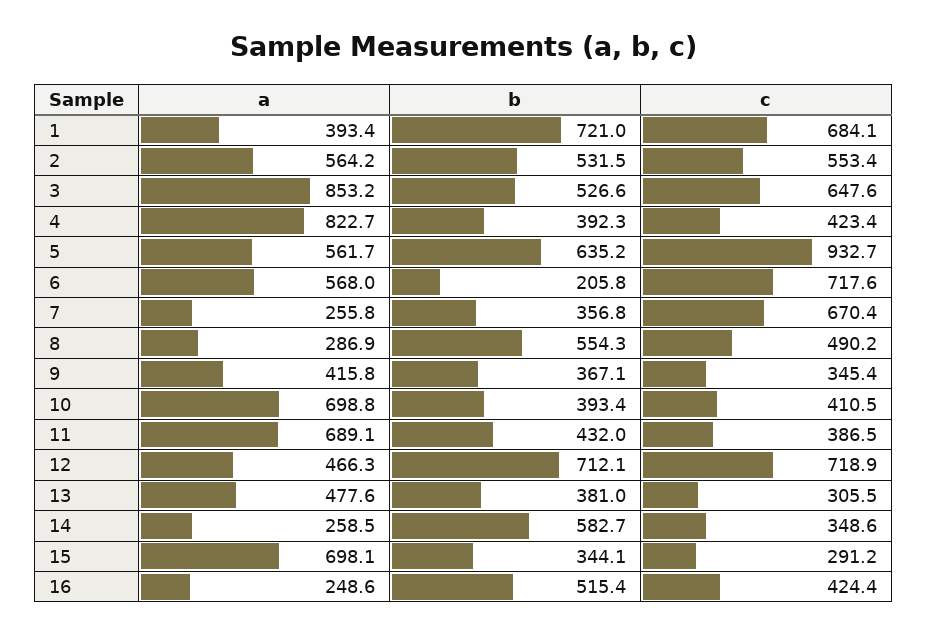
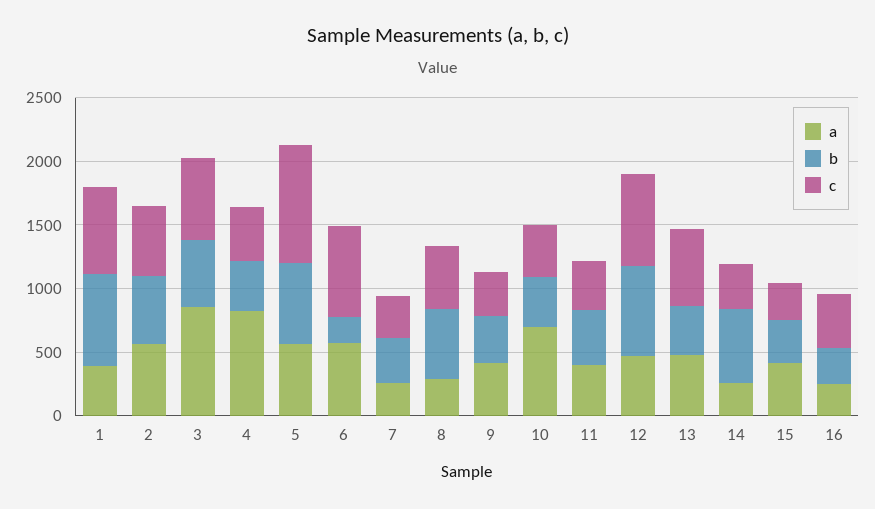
  {
    "a": {
      "1": 393.4,
      "2": 564.2,
      "3": 853.2,
      "4": 822.7,
      "5": 561.7,
      "6": 568,
      "7": 255.8,
      "8": 286.9,
      "9": 415.8,
      "10": 698.8,
-     "11": 689.1,
+     "11": 400,
      "12": 466.3,
      "13": 477.6,
      "14": 258.5,
-     "15": 698.1,
+     "15": 400,
      "16": 248.6
    },
    "b": {
      "1": 721,
      "2": 531.5,
      "3": 526.6,
      "4": 392.3,
      "5": 635.2,
      "6": 205.8,
      "7": 356.8,
      "8": 554.3,
      "9": 367.1,
      "10": 393.4,
      "11": 432,
      "12": 712.1,
      "13": 381,
      "14": 582.7,
      "15": 344.1,
-     "16": 515.4
+     "16": 300
    },
    "c": {
      "1": 684.1,
      "2": 553.4,
      "3": 647.6,
      "4": 423.4,
      "5": 932.7,
      "6": 717.6,
-     "7": 670.4,
+     "7": 300,
      "8": 490.2,
      "9": 345.4,
      "10": 410.5,
      "11": 386.5,
      "12": 718.9,
-     "13": 305.5,
+     "13": 600,
      "14": 348.6,
      "15": 291.2,
      "16": 424.4
    }
  }

